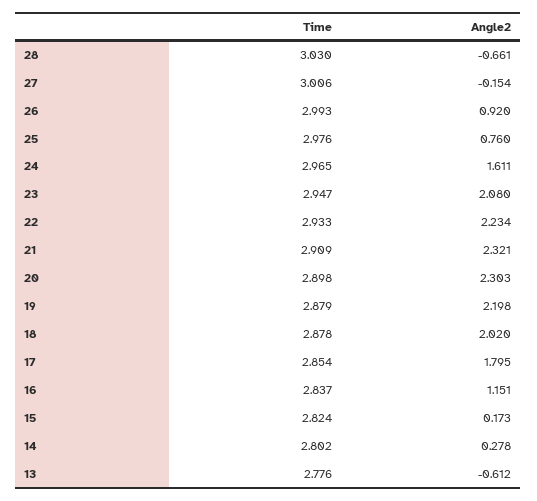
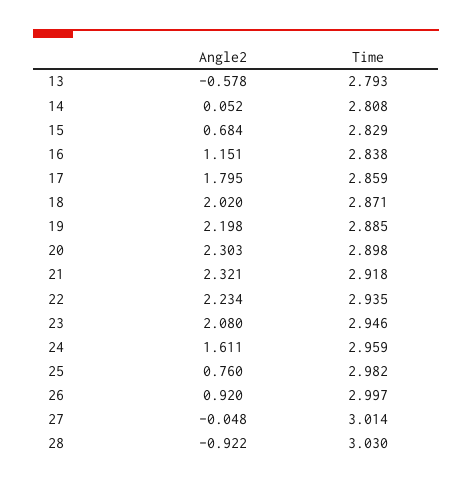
  {
    "Time": {
      "28": 3.03,
-     "27": 3.006,
+     "27": 3.014,
-     "26": 2.993,
+     "26": 2.997,
-     "25": 2.976,
+     "25": 2.982,
-     "24": 2.965,
+     "24": 2.959,
-     "23": 2.947,
+     "23": 2.946,
-     "22": 2.933,
+     "22": 2.935,
-     "21": 2.909,
+     "21": 2.918,
      "20": 2.898,
-     "19": 2.879,
+     "19": 2.885,
-     "18": 2.878,
+     "18": 2.871,
-     "17": 2.854,
+     "17": 2.859,
-     "16": 2.837,
+     "16": 2.838,
-     "15": 2.824,
+     "15": 2.829,
-     "14": 2.802,
+     "14": 2.808,
-     "13": 2.776
+     "13": 2.793
    },
    "Angle2": {
-     "28": -0.661,
+     "28": -0.922,
-     "27": -0.154,
+     "27": -0.048,
      "26": 0.92,
      "25": 0.76,
      "24": 1.611,
      "23": 2.08,
      "22": 2.234,
      "21": 2.321,
      "20": 2.303,
      "19": 2.198,
      "18": 2.02,
      "17": 1.795,
      "16": 1.151,
-     "15": 0.173,
+     "15": 0.684,
-     "14": 0.278,
+     "14": 0.052,
-     "13": -0.612
+     "13": -0.578
    }
  }

